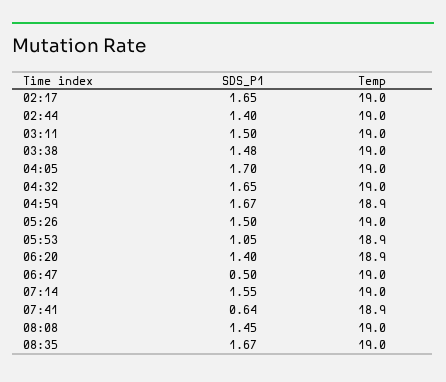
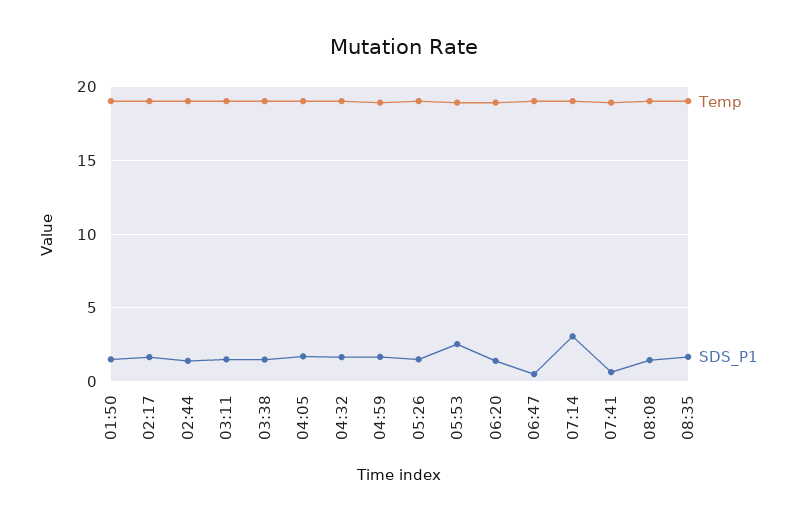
  {
    "SDS_P1": {
      "02:17": 1.65,
      "02:44": 1.4,
      "03:11": 1.5,
      "03:38": 1.48,
      "04:05": 1.7,
      "04:32": 1.65,
      "04:59": 1.67,
      "05:26": 1.5,
-     "05:53": 1.05,
+     "05:53": 2.5,
      "06:20": 1.4,
      "06:47": 0.5,
-     "07:14": 1.55,
+     "07:14": 3,
      "07:41": 0.64,
      "08:08": 1.45,
-     "08:35": 1.67
+     "08:35": 1.67,
+     "01:50": 1.5
    },
    "Temp": {
      "02:17": 19,
      "02:44": 19,
      "03:11": 19,
      "03:38": 19,
      "04:05": 19,
      "04:32": 19,
      "04:59": 18.9,
      "05:26": 19,
      "05:53": 18.9,
      "06:20": 18.9,
      "06:47": 19,
      "07:14": 19,
      "07:41": 18.9,
      "08:08": 19,
-     "08:35": 19
+     "08:35": 19,
+     "01:50": 19
    }
  }

